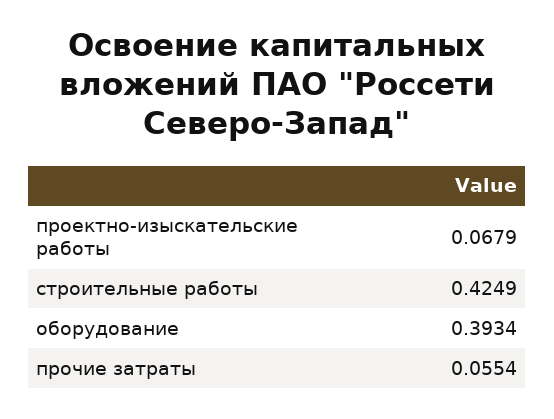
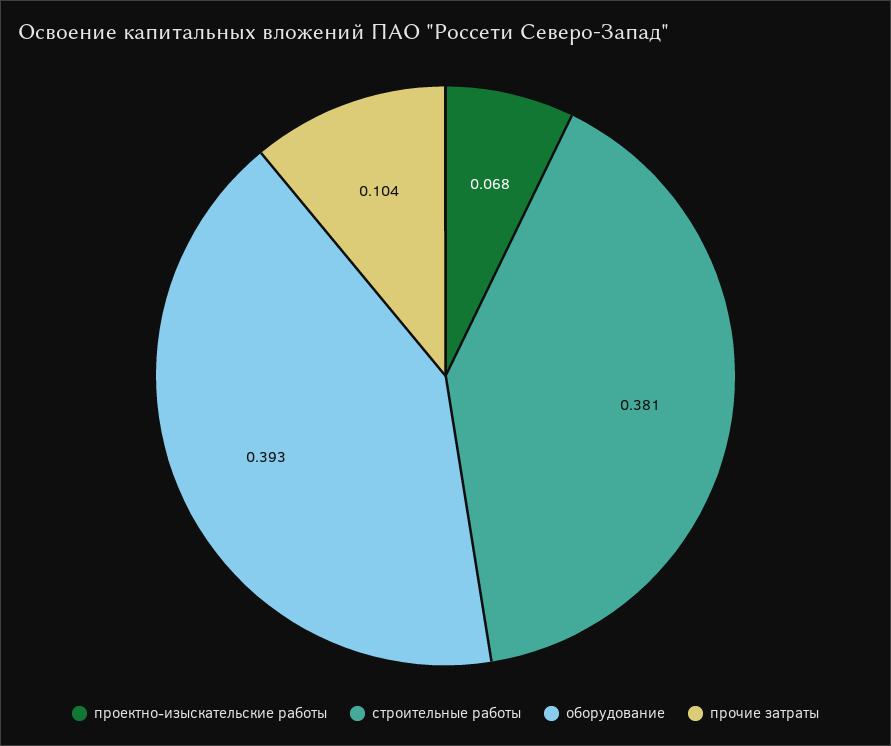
  {
    "проектно-изыскательские работы": 0.0679,
-   "строительные работы": 0.4249,
+   "строительные работы": 0.381,
    "оборудование": 0.3934,
-   "прочие затраты": 0.0554
+   "прочие затраты": 0.104
  }

